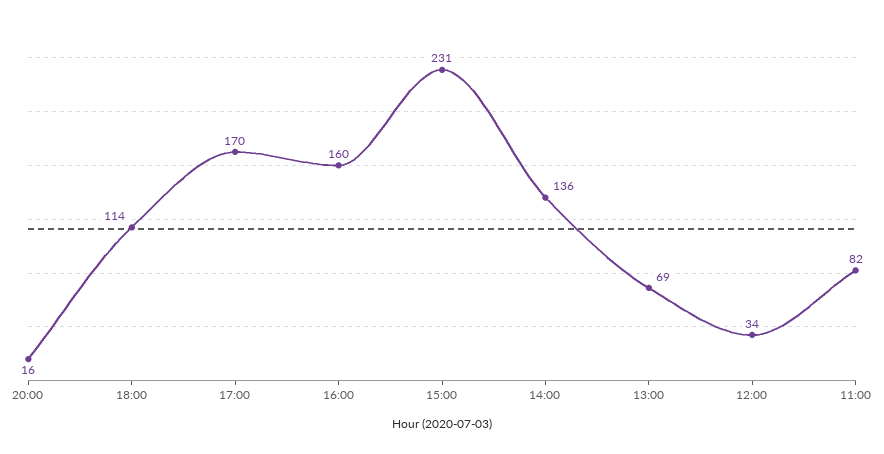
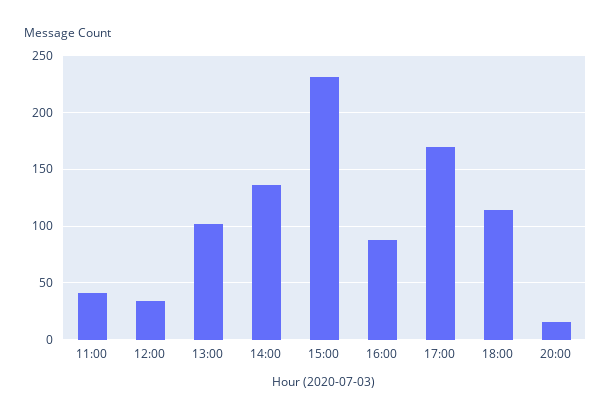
  {
    "20:00": 16,
    "18:00": 114,
    "17:00": 170,
-   "16:00": 160,
+   "16:00": 90,
    "15:00": 231,
    "14:00": 136,
-   "13:00": 69,
+   "13:00": 100,
    "12:00": 34,
-   "11:00": 82
+   "11:00": 40
  }

